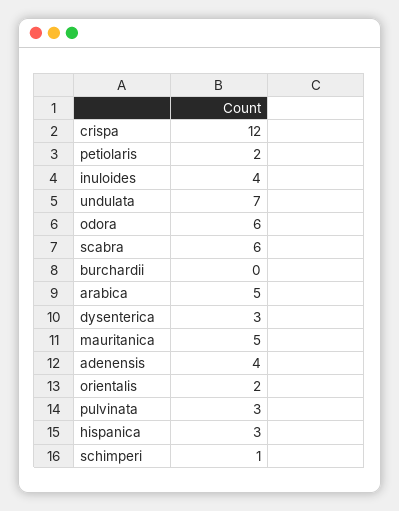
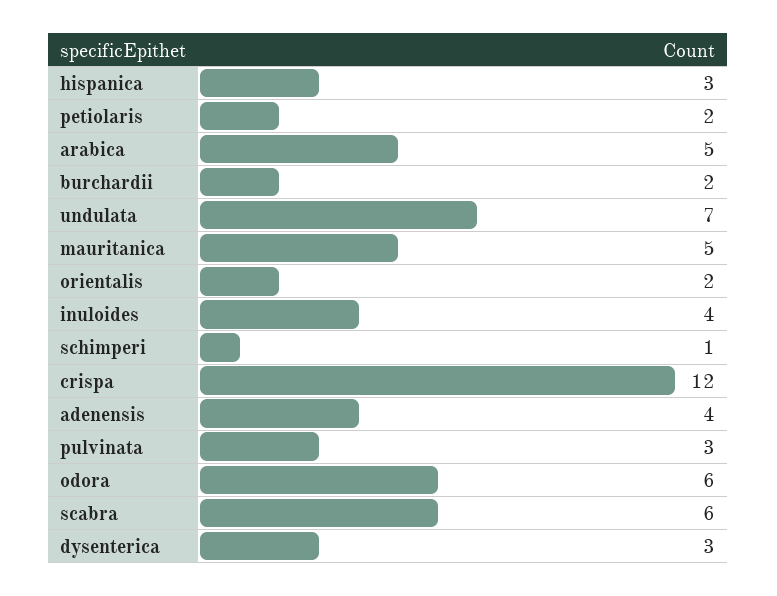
  {
    "crispa": 12,
    "petiolaris": 2,
    "inuloides": 4,
    "undulata": 7,
    "odora": 6,
    "scabra": 6,
-   "burchardii": 0,
+   "burchardii": 2,
    "arabica": 5,
    "dysenterica": 3,
    "mauritanica": 5,
    "adenensis": 4,
    "orientalis": 2,
    "pulvinata": 3,
    "hispanica": 3,
    "schimperi": 1
  }

